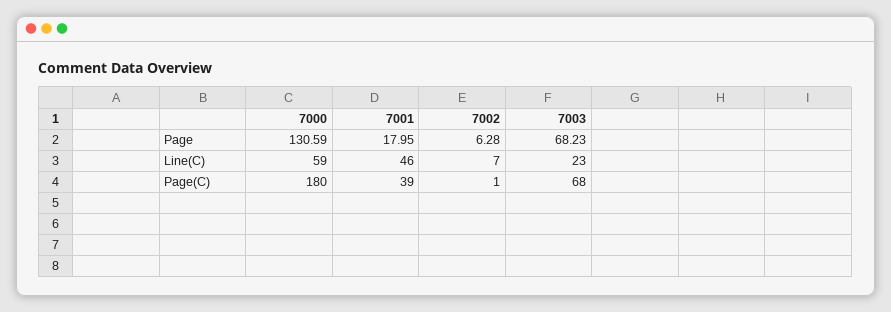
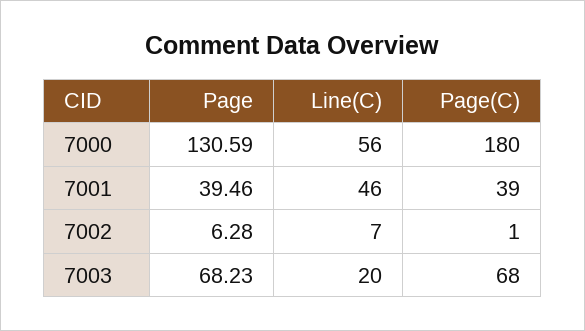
  {
    "7000": {
      "Page": 130.59,
-     "Line(C)": 59,
+     "Line(C)": 56,
      "Page(C)": 180
    },
    "7001": {
-     "Page": 17.95,
+     "Page": 39.46,
      "Line(C)": 46,
      "Page(C)": 39
    },
    "7002": {
      "Page": 6.28,
      "Line(C)": 7,
      "Page(C)": 1
    },
    "7003": {
      "Page": 68.23,
-     "Line(C)": 23,
+     "Line(C)": 20,
      "Page(C)": 68
    }
  }

